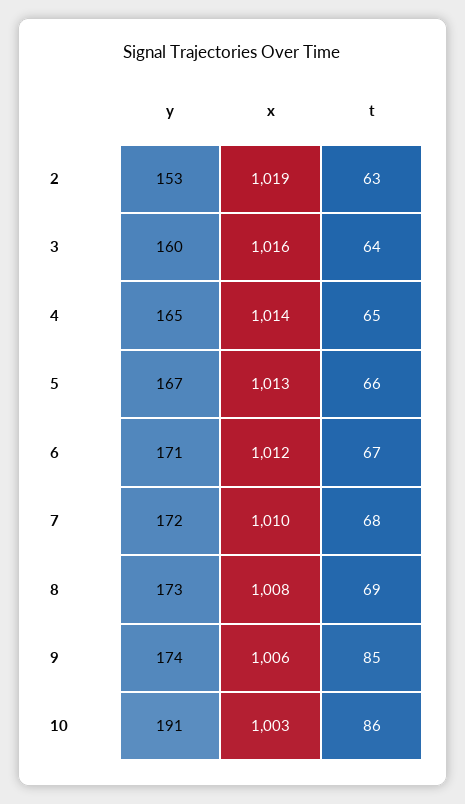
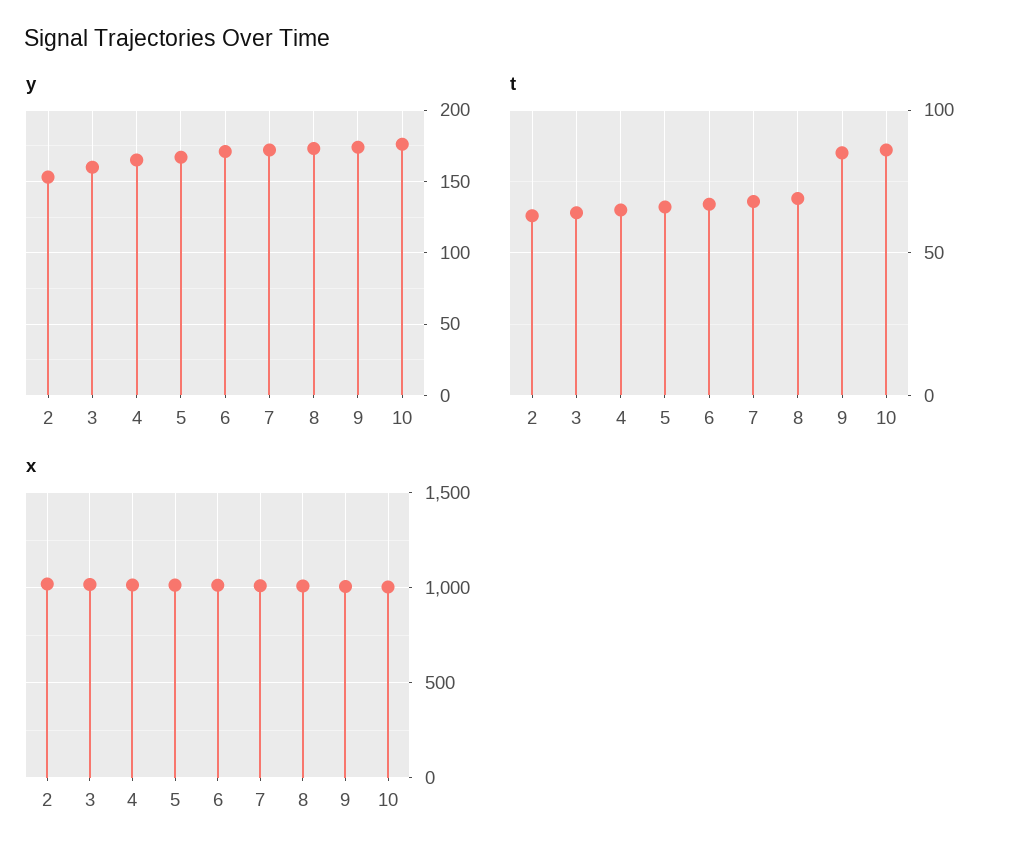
  {
    "y": {
      "2": 153,
      "3": 160,
      "4": 165,
      "5": 167,
      "6": 171,
      "7": 172,
      "8": 173,
      "9": 174,
-     "10": 191
+     "10": 175
    },
    "x": {
      "2": 1019,
      "3": 1016,
      "4": 1014,
      "5": 1013,
      "6": 1012,
      "7": 1010,
      "8": 1008,
      "9": 1006,
      "10": 1003
    },
    "t": {
      "2": 63,
      "3": 64,
      "4": 65,
      "5": 66,
      "6": 67,
      "7": 68,
      "8": 69,
      "9": 85,
      "10": 86
    }
  }

